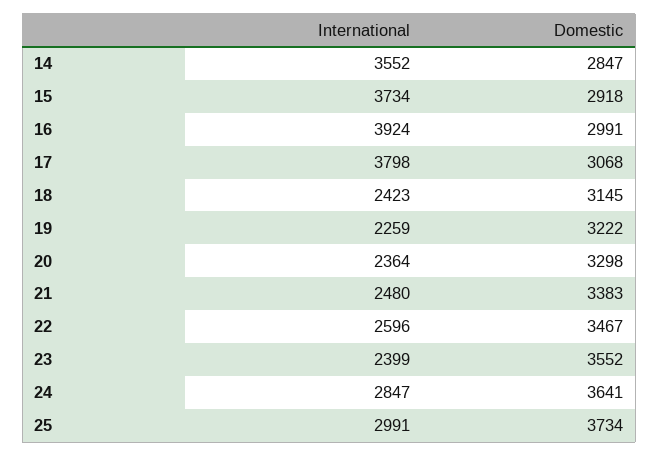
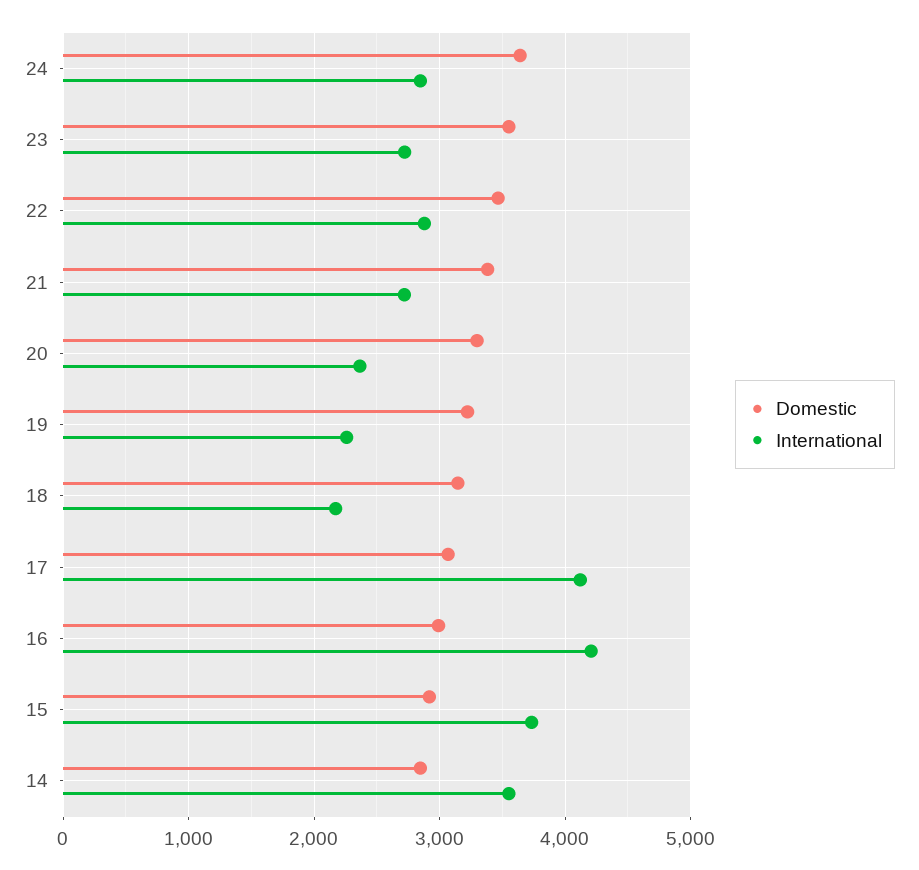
  {
    "International": {
      "14": 3552,
      "15": 3734,
-     "16": 3924,
+     "16": 4200,
-     "17": 3798,
+     "17": 4100,
-     "18": 2423,
+     "18": 2200,
      "19": 2259,
      "20": 2364,
-     "21": 2480,
+     "21": 2700,
-     "22": 2596,
+     "22": 2900,
-     "23": 2399,
+     "23": 2700,
-     "24": 2847,
+     "24": 2847
-     "25": 2991
    },
    "Domestic": {
      "14": 2847,
      "15": 2918,
      "16": 2991,
      "17": 3068,
      "18": 3145,
      "19": 3222,
      "20": 3298,
      "21": 3383,
      "22": 3467,
      "23": 3552,
-     "24": 3641,
+     "24": 3641
-     "25": 3734
    }
  }

